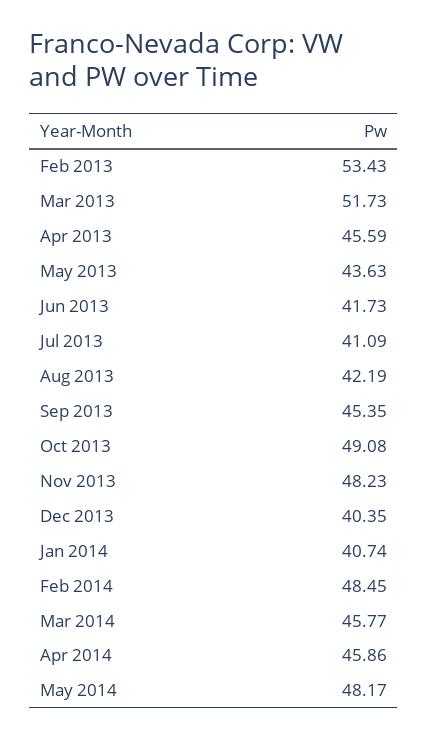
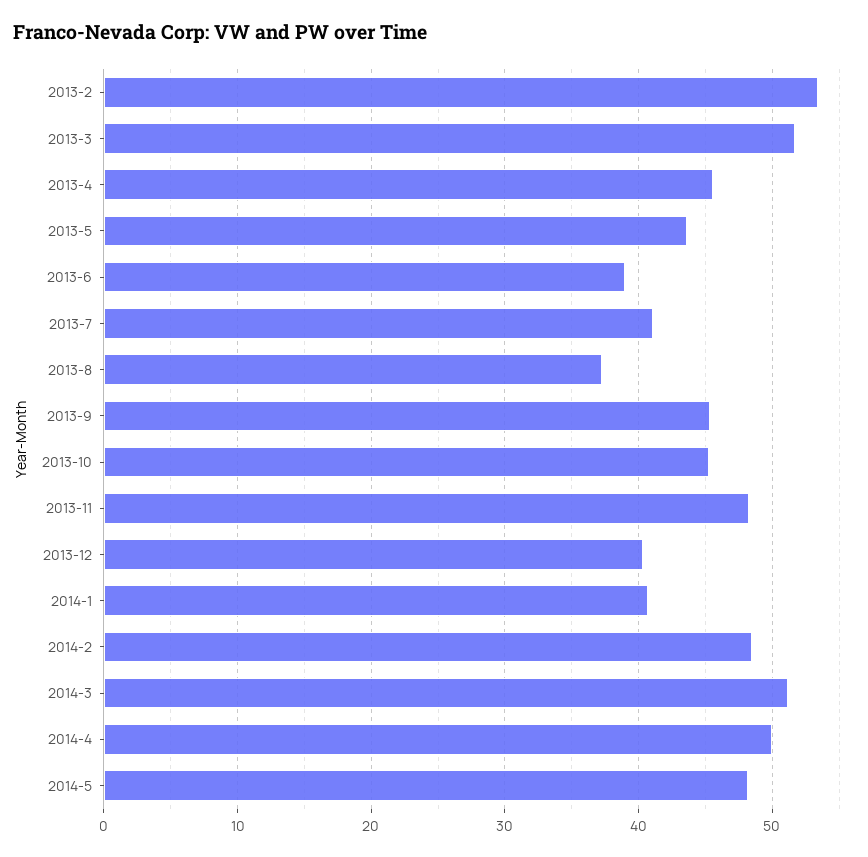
  {
    "Feb 2013": 53.43,
    "Mar 2013": 51.73,
    "Apr 2013": 45.59,
    "May 2013": 43.63,
-   "Jun 2013": 41.73,
+   "Jun 2013": 39,
    "Jul 2013": 41.09,
-   "Aug 2013": 42.19,
+   "Aug 2013": 37,
    "Sep 2013": 45.35,
-   "Oct 2013": 49.08,
+   "Oct 2013": 45,
    "Nov 2013": 48.23,
    "Dec 2013": 40.35,
    "Jan 2014": 40.74,
    "Feb 2014": 48.45,
-   "Mar 2014": 45.77,
+   "Mar 2014": 51,
-   "Apr 2014": 45.86,
+   "Apr 2014": 50,
    "May 2014": 48.17
  }

